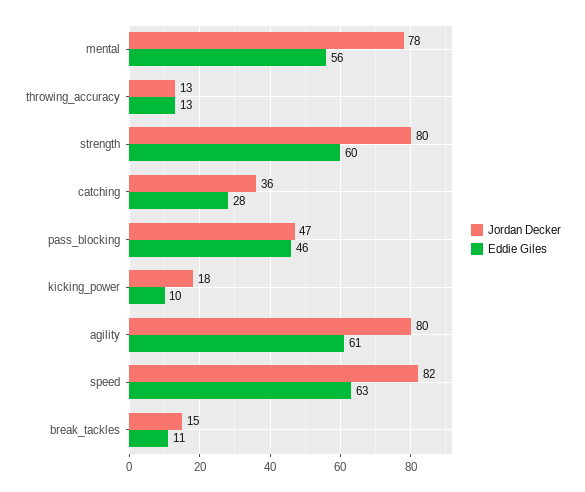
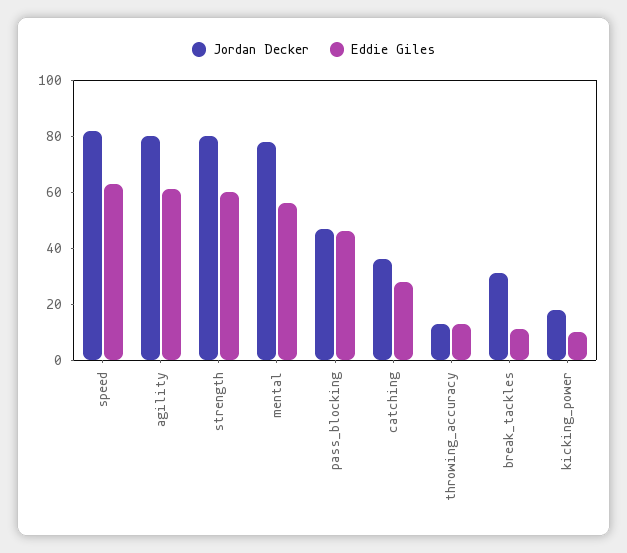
  {
    "Jordan Decker": {
      "mental": 78,
      "throwing_accuracy": 13,
      "strength": 80,
      "catching": 36,
      "pass_blocking": 47,
      "kicking_power": 18,
      "agility": 80,
      "speed": 82,
-     "break_tackles": 15
+     "break_tackles": 30
    },
    "Eddie Giles": {
      "mental": 56,
      "throwing_accuracy": 13,
      "strength": 60,
      "catching": 28,
      "pass_blocking": 46,
      "kicking_power": 10,
      "agility": 61,
      "speed": 63,
      "break_tackles": 11
    }
  }

